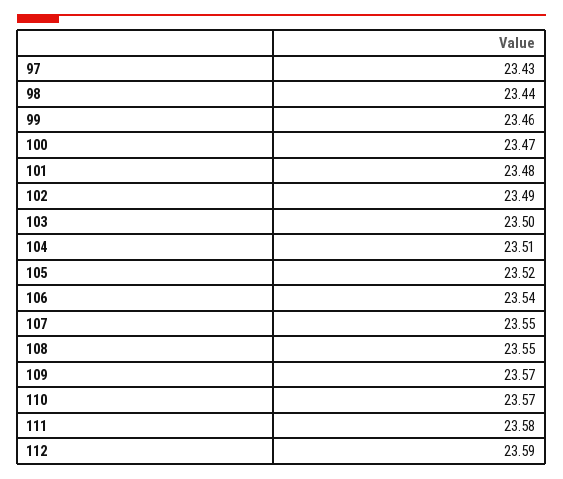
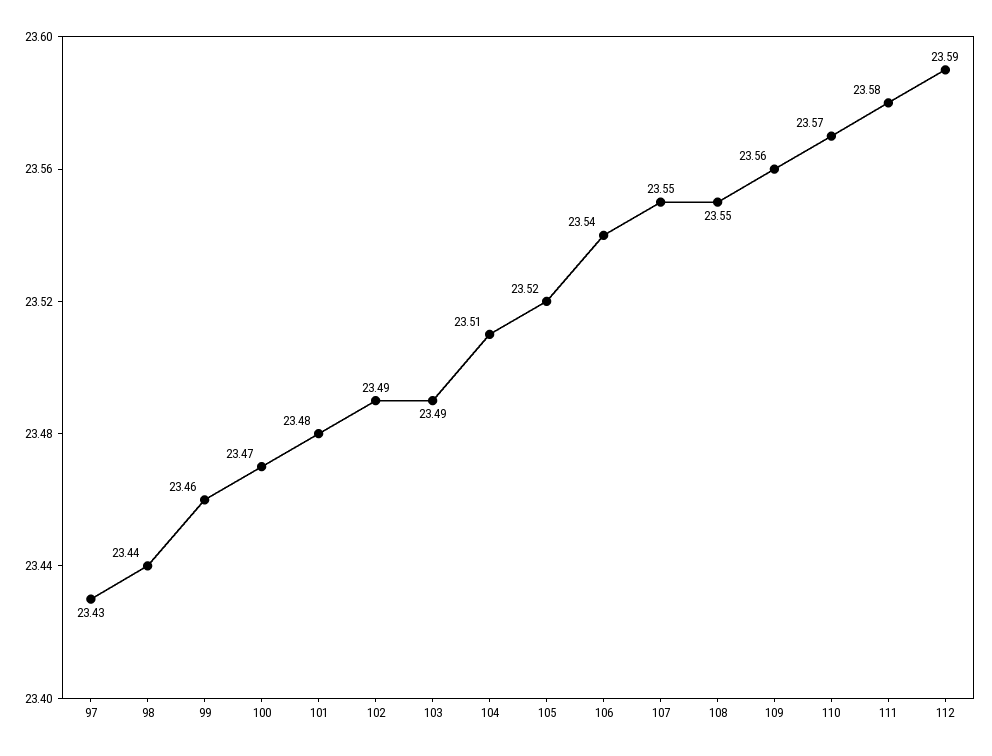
  {
    "97": 23.43,
    "98": 23.44,
    "99": 23.46,
    "100": 23.47,
    "101": 23.48,
    "102": 23.49,
-   "103": 23.5,
+   "103": 23.49,
    "104": 23.51,
    "105": 23.52,
    "106": 23.54,
    "107": 23.55,
    "108": 23.55,
-   "109": 23.57,
+   "109": 23.56,
    "110": 23.57,
    "111": 23.58,
    "112": 23.59
  }

